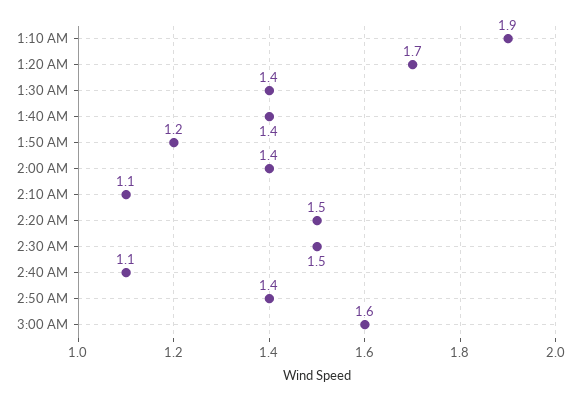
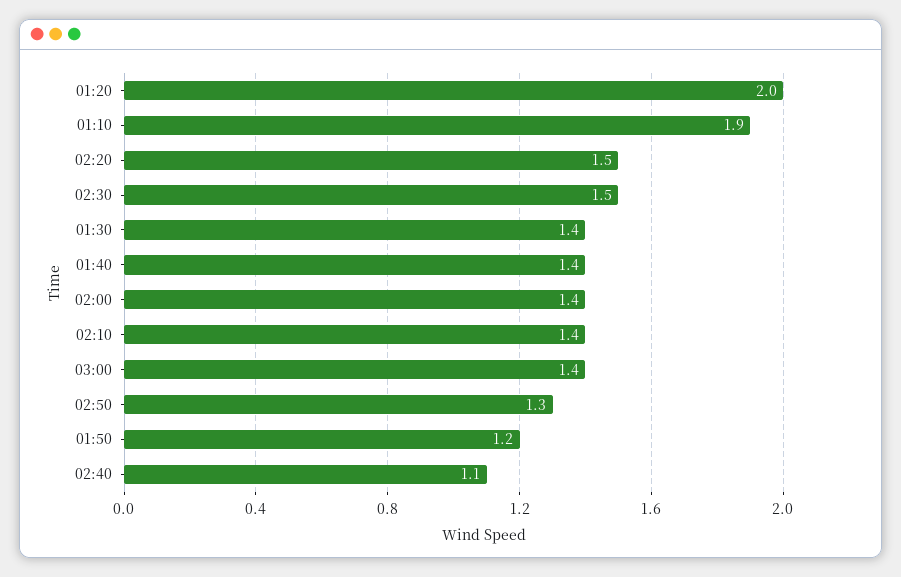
  {
    "1:10 AM": 1.9,
-   "1:20 AM": 1.7,
+   "1:20 AM": 2,
    "1:30 AM": 1.4,
    "1:40 AM": 1.4,
    "1:50 AM": 1.2,
    "2:00 AM": 1.4,
-   "2:10 AM": 1.1,
+   "2:10 AM": 1.4,
    "2:20 AM": 1.5,
    "2:30 AM": 1.5,
    "2:40 AM": 1.1,
-   "2:50 AM": 1.4,
+   "2:50 AM": 1.3,
-   "3:00 AM": 1.6
+   "3:00 AM": 1.4
  }

